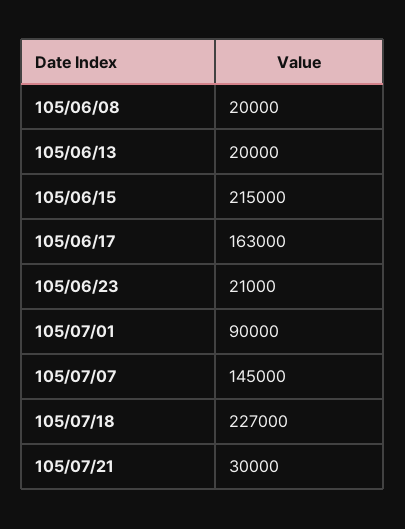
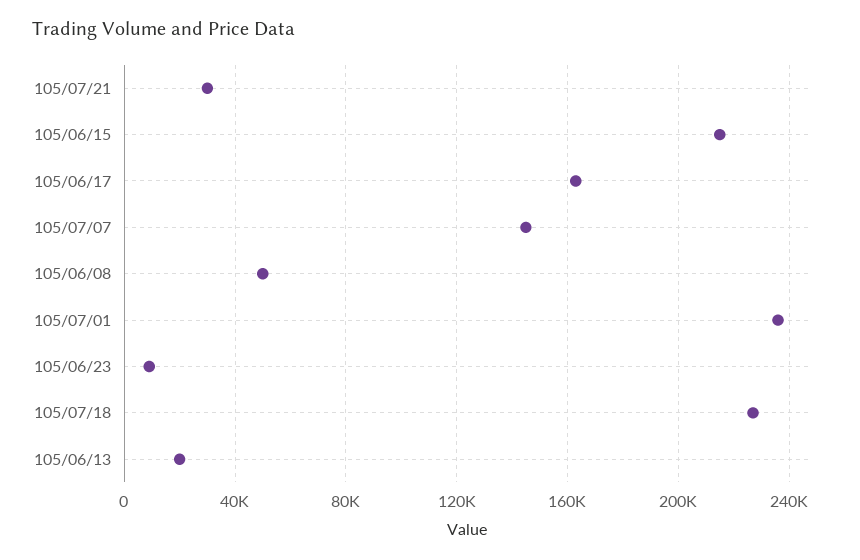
  {
-   "105/06/08": 20000,
+   "105/06/08": 50000,
    "105/06/13": 20000,
    "105/06/15": 215000,
    "105/06/17": 163000,
-   "105/06/23": 21000,
+   "105/06/23": 10000,
-   "105/07/01": 90000,
+   "105/07/01": 235000,
    "105/07/07": 145000,
    "105/07/18": 227000,
    "105/07/21": 30000
  }

